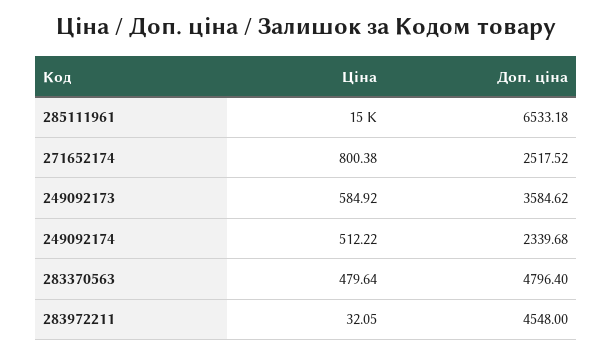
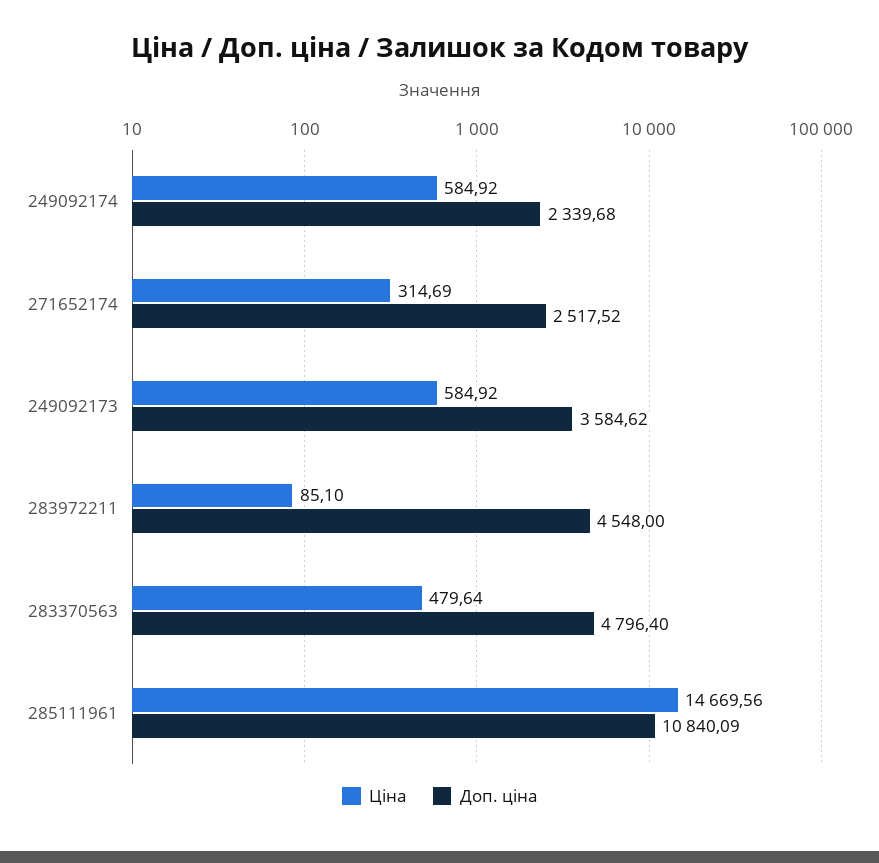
  {
    "Ціна": {
      "285111961": 14669.56,
-     "271652174": 800.38,
+     "271652174": 314.69,
      "249092173": 584.92,
-     "249092174": 512.22,
+     "249092174": 584.92,
      "283370563": 479.64,
-     "283972211": 32.05
+     "283972211": 85.1
    },
    "Доп. ціна": {
-     "285111961": 6533.18,
+     "285111961": 10840.09,
      "271652174": 2517.52,
      "249092173": 3584.62,
      "249092174": 2339.68,
      "283370563": 4796.4,
      "283972211": 4548
    }
  }

